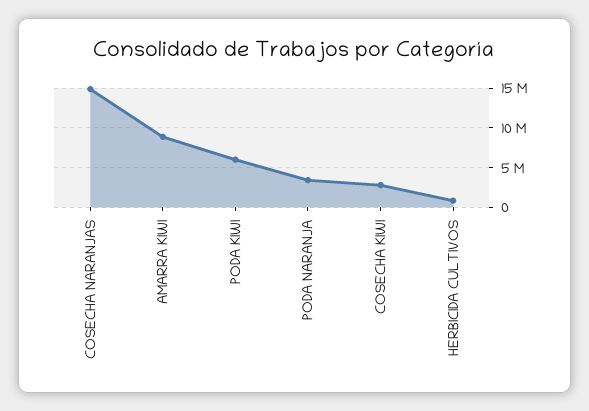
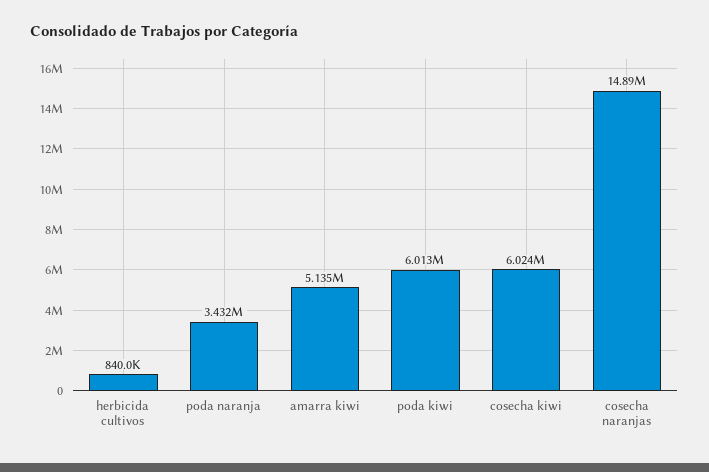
  {
    "COSECHA NARANJAS": 14890000,
-   "AMARRA KIWI": 9000000,
+   "AMARRA KIWI": 5135000,
    "PODA KIWI": 6013000,
    "PODA NARANJA": 3432000,
-   "COSECHA KIWI": 3000000,
+   "COSECHA KIWI": 6024000,
    "HERBICIDA CULTIVOS": 840000
  }

